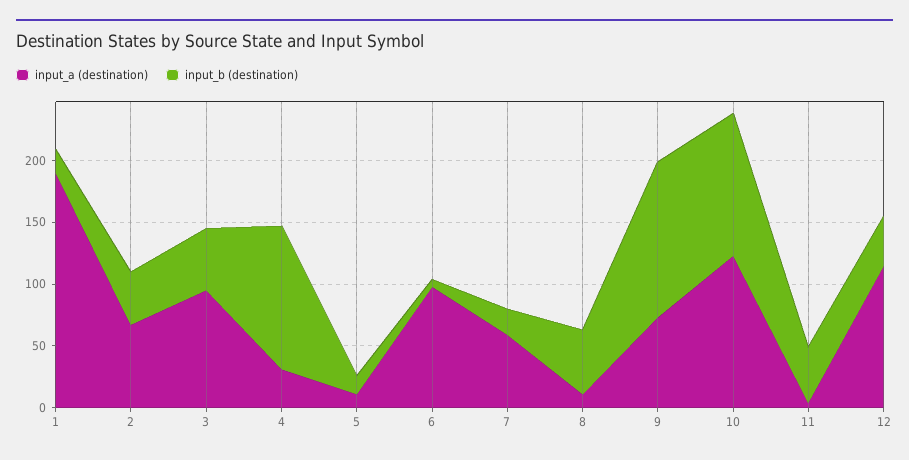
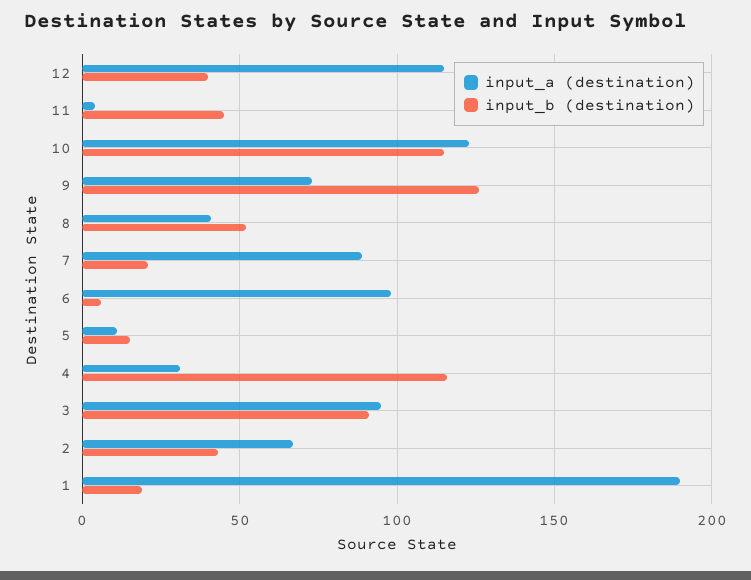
  {
    "input_a (destination)": {
      "1": 190,
      "2": 65,
      "3": 95,
      "4": 30,
      "5": 10,
      "6": 100,
-     "7": 60,
+     "7": 90,
-     "8": 10,
+     "8": 40,
      "9": 75,
      "10": 125,
      "11": 5,
      "12": 115
    },
    "input_b (destination)": {
      "1": 20,
      "2": 45,
-     "3": 50,
+     "3": 90,
      "4": 115,
      "5": 15,
      "6": 5,
      "7": 20,
      "8": 50,
      "9": 125,
      "10": 115,
      "11": 45,
      "12": 40
    }
  }

